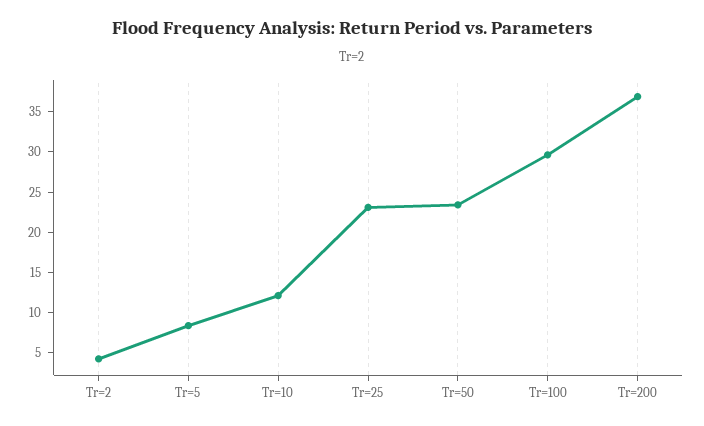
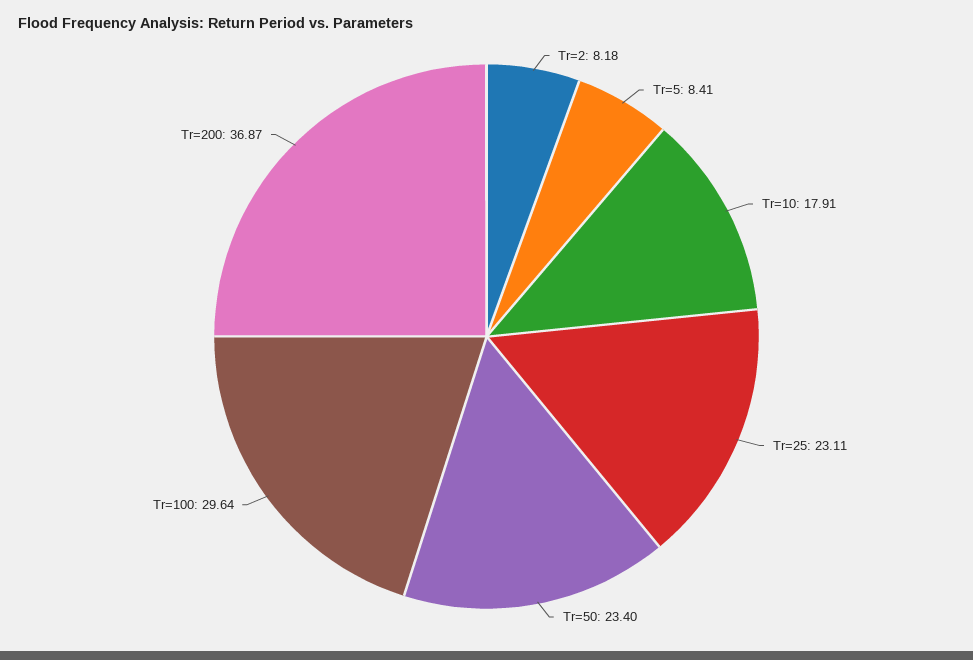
  {
-   "Tr=2": 4,
+   "Tr=2": 8.18,
    "Tr=5": 8.41,
-   "Tr=10": 12,
+   "Tr=10": 17.91,
    "Tr=25": 23.11,
    "Tr=50": 23.4,
    "Tr=100": 29.64,
    "Tr=200": 36.87
  }

